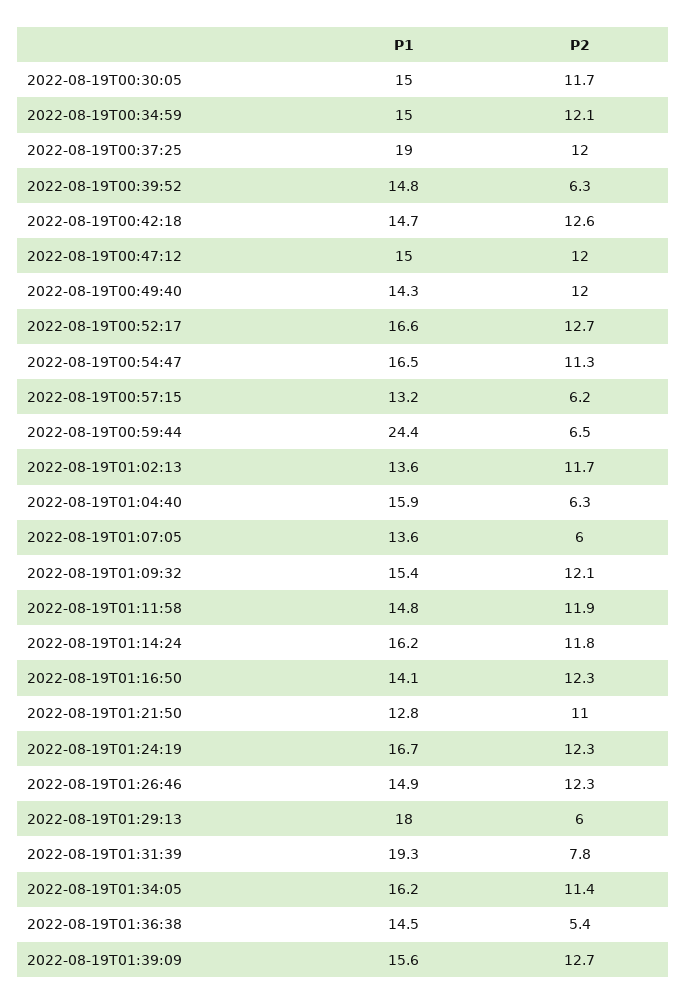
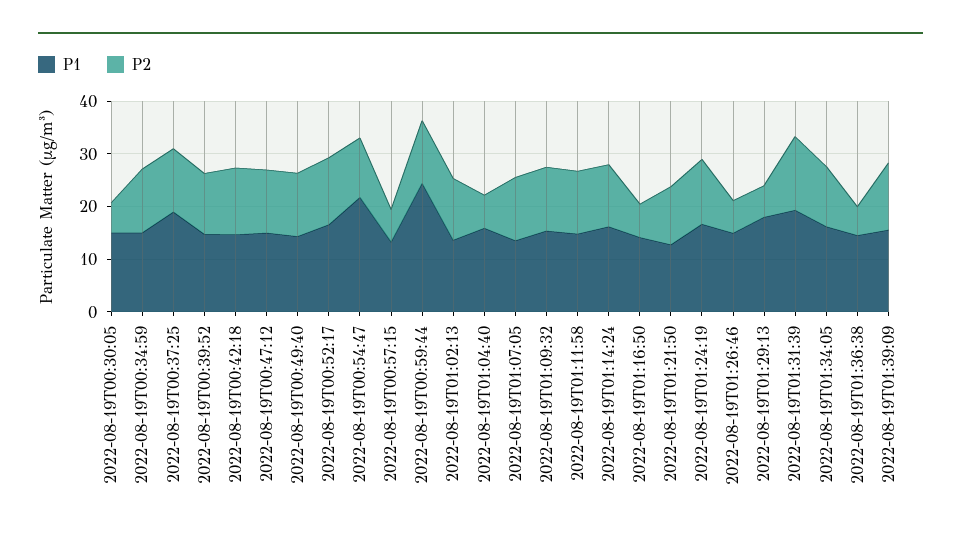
  {
    "P1": {
      "2022-08-19T00:30:05": 15,
      "2022-08-19T00:34:59": 15,
      "2022-08-19T00:37:25": 19,
      "2022-08-19T00:39:52": 14.8,
      "2022-08-19T00:42:18": 14.7,
      "2022-08-19T00:47:12": 15,
      "2022-08-19T00:49:40": 14.3,
      "2022-08-19T00:52:17": 16.6,
-     "2022-08-19T00:54:47": 16.5,
+     "2022-08-19T00:54:47": 22,
      "2022-08-19T00:57:15": 13.2,
      "2022-08-19T00:59:44": 24.4,
      "2022-08-19T01:02:13": 13.6,
      "2022-08-19T01:04:40": 15.9,
      "2022-08-19T01:07:05": 13.6,
      "2022-08-19T01:09:32": 15.4,
      "2022-08-19T01:11:58": 14.8,
      "2022-08-19T01:14:24": 16.2,
      "2022-08-19T01:16:50": 14.1,
      "2022-08-19T01:21:50": 12.8,
      "2022-08-19T01:24:19": 16.7,
      "2022-08-19T01:26:46": 14.9,
      "2022-08-19T01:29:13": 18,
      "2022-08-19T01:31:39": 19.3,
      "2022-08-19T01:34:05": 16.2,
      "2022-08-19T01:36:38": 14.5,
      "2022-08-19T01:39:09": 15.6
    },
    "P2": {
-     "2022-08-19T00:30:05": 11.7,
+     "2022-08-19T00:30:05": 6,
      "2022-08-19T00:34:59": 12.1,
      "2022-08-19T00:37:25": 12,
-     "2022-08-19T00:39:52": 6.3,
+     "2022-08-19T00:39:52": 12,
      "2022-08-19T00:42:18": 12.6,
      "2022-08-19T00:47:12": 12,
      "2022-08-19T00:49:40": 12,
      "2022-08-19T00:52:17": 12.7,
      "2022-08-19T00:54:47": 11.3,
      "2022-08-19T00:57:15": 6.2,
-     "2022-08-19T00:59:44": 6.5,
+     "2022-08-19T00:59:44": 12,
      "2022-08-19T01:02:13": 11.7,
      "2022-08-19T01:04:40": 6.3,
-     "2022-08-19T01:07:05": 6,
+     "2022-08-19T01:07:05": 12,
      "2022-08-19T01:09:32": 12.1,
      "2022-08-19T01:11:58": 11.9,
      "2022-08-19T01:14:24": 11.8,
-     "2022-08-19T01:16:50": 12.3,
+     "2022-08-19T01:16:50": 6,
      "2022-08-19T01:21:50": 11,
      "2022-08-19T01:24:19": 12.3,
-     "2022-08-19T01:26:46": 12.3,
+     "2022-08-19T01:26:46": 6,
      "2022-08-19T01:29:13": 6,
-     "2022-08-19T01:31:39": 7.8,
+     "2022-08-19T01:31:39": 14,
      "2022-08-19T01:34:05": 11.4,
      "2022-08-19T01:36:38": 5.4,
      "2022-08-19T01:39:09": 12.7
    }
  }

